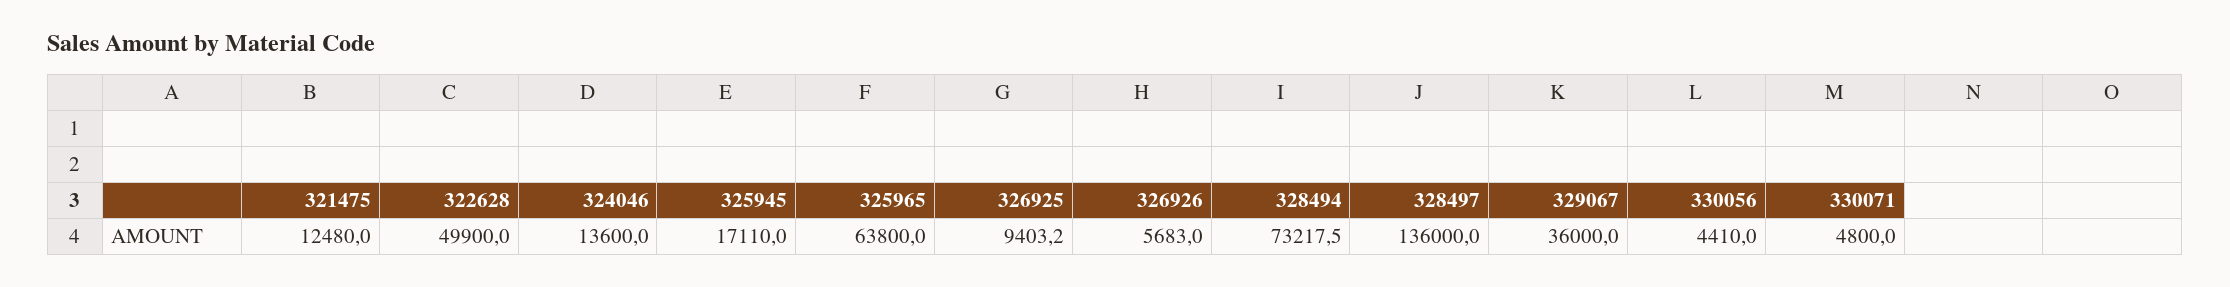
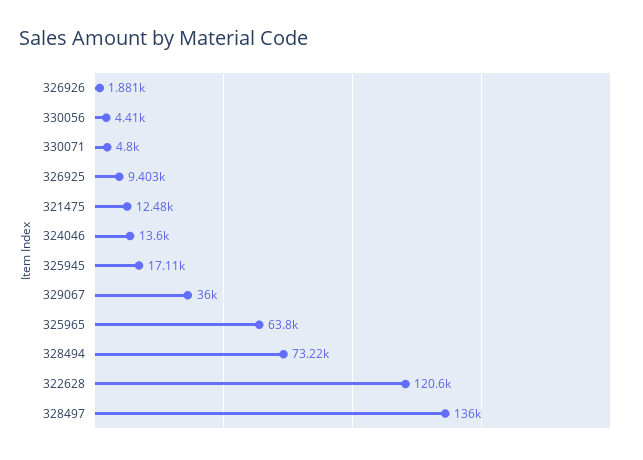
  {
    "321475": 12480,
-   "322628": 49900,
+   "322628": 120600,
    "324046": 13600,
    "325945": 17110,
    "325965": 63800,
    "326925": 9403.2,
-   "326926": 5683,
+   "326926": 1881,
    "328494": 73217.5,
    "328497": 136000,
    "329067": 36000,
    "330056": 4410,
    "330071": 4800
  }

